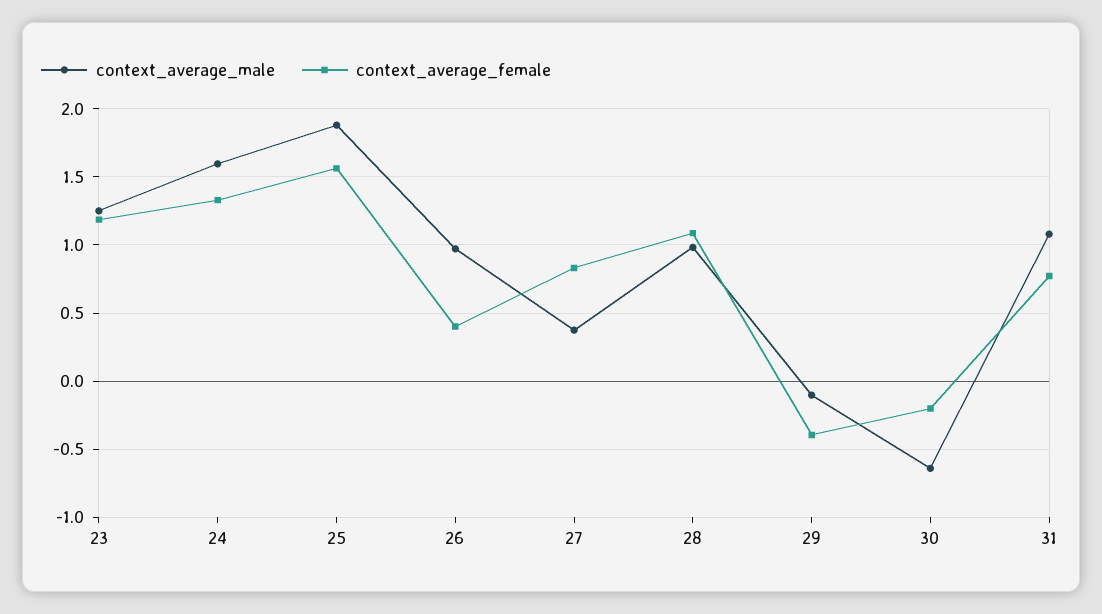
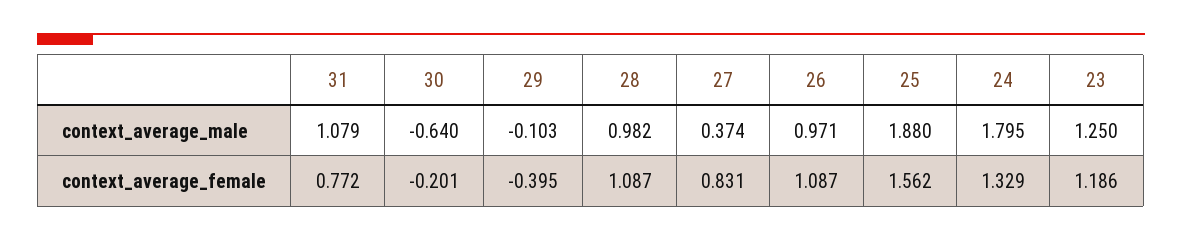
  {
    "context_average_male": {
      "23": 1.25,
-     "24": 1.6,
+     "24": 1.795,
      "25": 1.88,
      "26": 0.971,
      "27": 0.374,
      "28": 0.982,
      "29": -0.103,
      "30": -0.64,
      "31": 1.079
    },
    "context_average_female": {
      "23": 1.186,
      "24": 1.329,
      "25": 1.562,
-     "26": 0.4,
+     "26": 1.087,
      "27": 0.831,
      "28": 1.087,
      "29": -0.395,
      "30": -0.201,
      "31": 0.772
    }
  }

